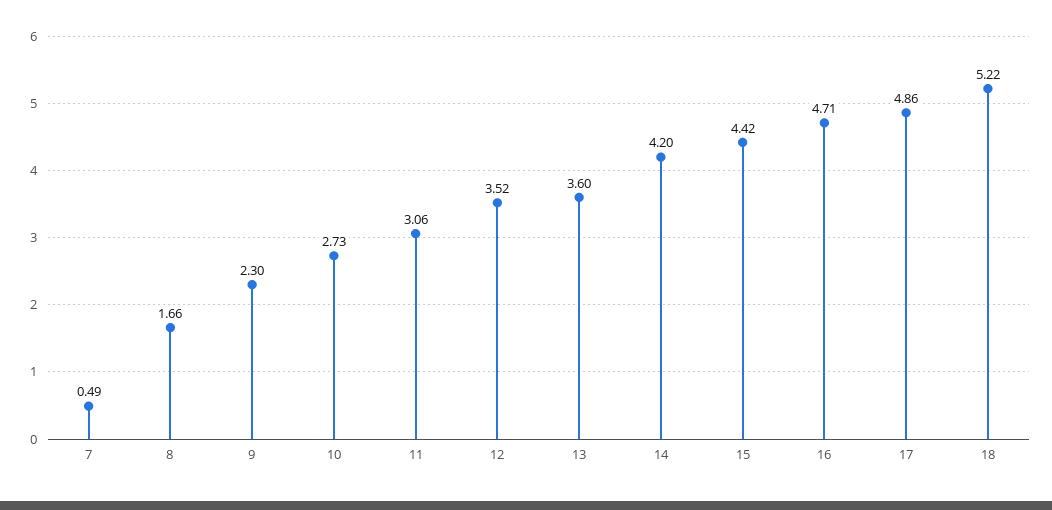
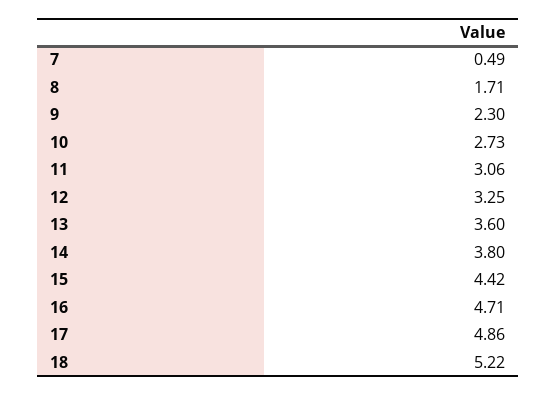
  {
    "7": 0.49,
-   "8": 1.66,
+   "8": 1.71,
    "9": 2.3,
    "10": 2.73,
    "11": 3.06,
-   "12": 3.52,
+   "12": 3.25,
    "13": 3.6,
-   "14": 4.2,
+   "14": 3.8,
    "15": 4.42,
    "16": 4.71,
    "17": 4.86,
    "18": 5.22
  }

